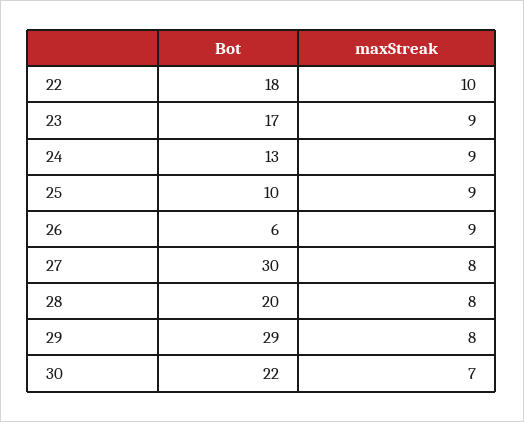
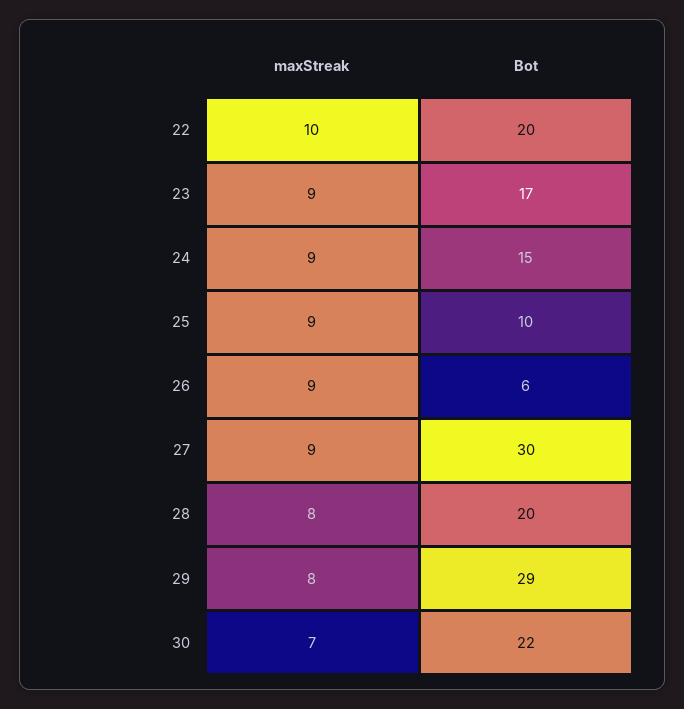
  {
    "Bot": {
-     "22": 18,
+     "22": 20,
      "23": 17,
-     "24": 13,
+     "24": 15,
      "25": 10,
      "26": 6,
      "27": 30,
      "28": 20,
      "29": 29,
      "30": 22
    },
    "maxStreak": {
      "22": 10,
      "23": 9,
      "24": 9,
      "25": 9,
      "26": 9,
-     "27": 8,
+     "27": 9,
      "28": 8,
      "29": 8,
      "30": 7
    }
  }

